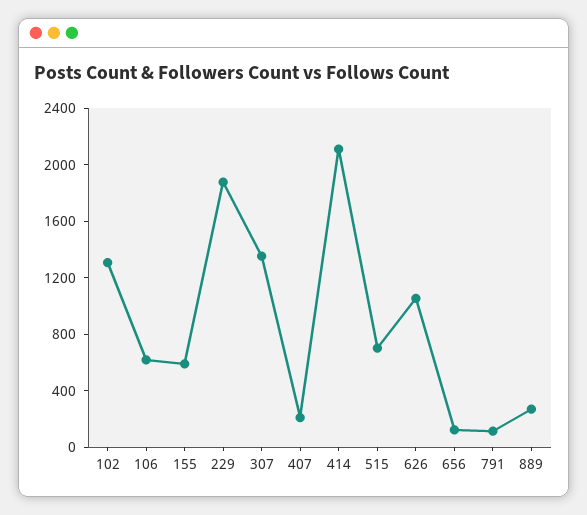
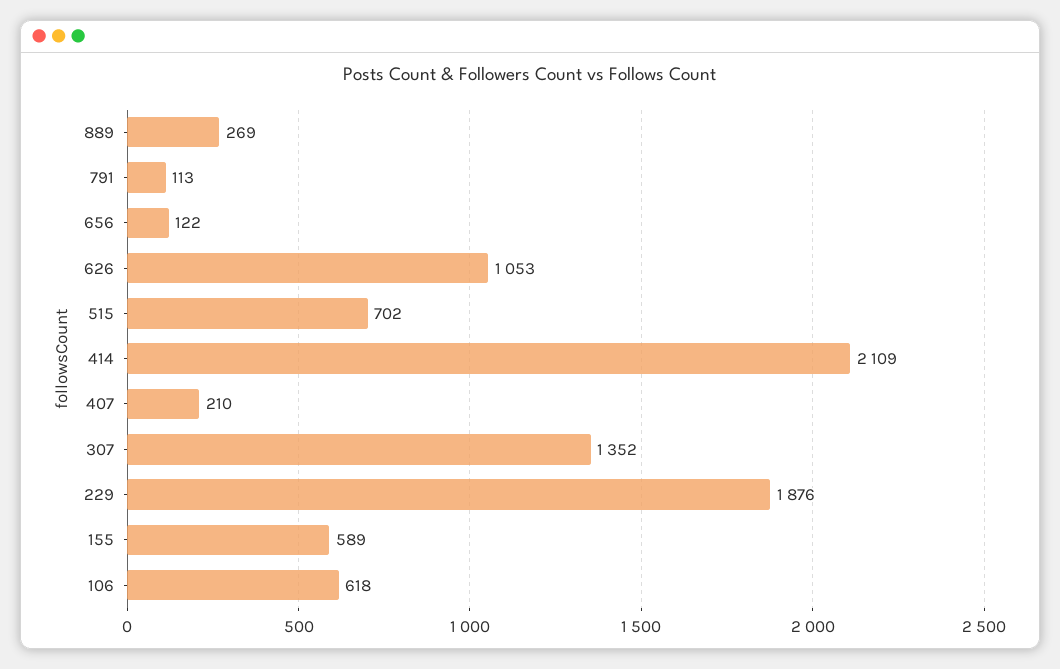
  {
-   "102": 1300,
    "106": 618,
    "155": 589,
    "229": 1876,
    "307": 1352,
    "407": 210,
    "414": 2109,
    "515": 702,
    "626": 1053,
    "656": 122,
    "791": 113,
    "889": 269
  }

